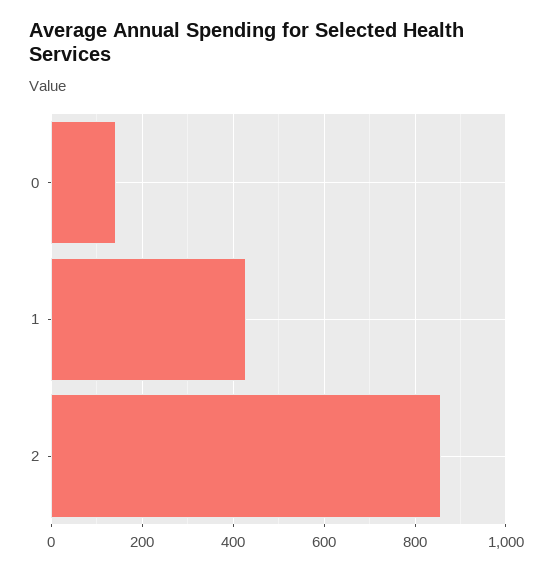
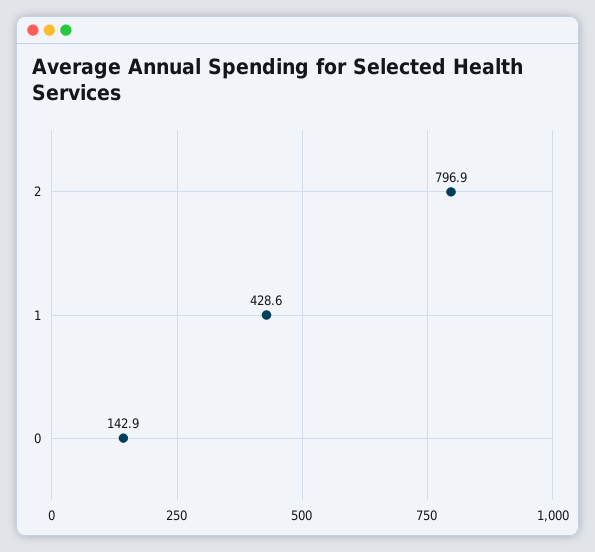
  {
    "0": 142.9,
    "1": 428.6,
-   "2": 860
+   "2": 796.9
  }

